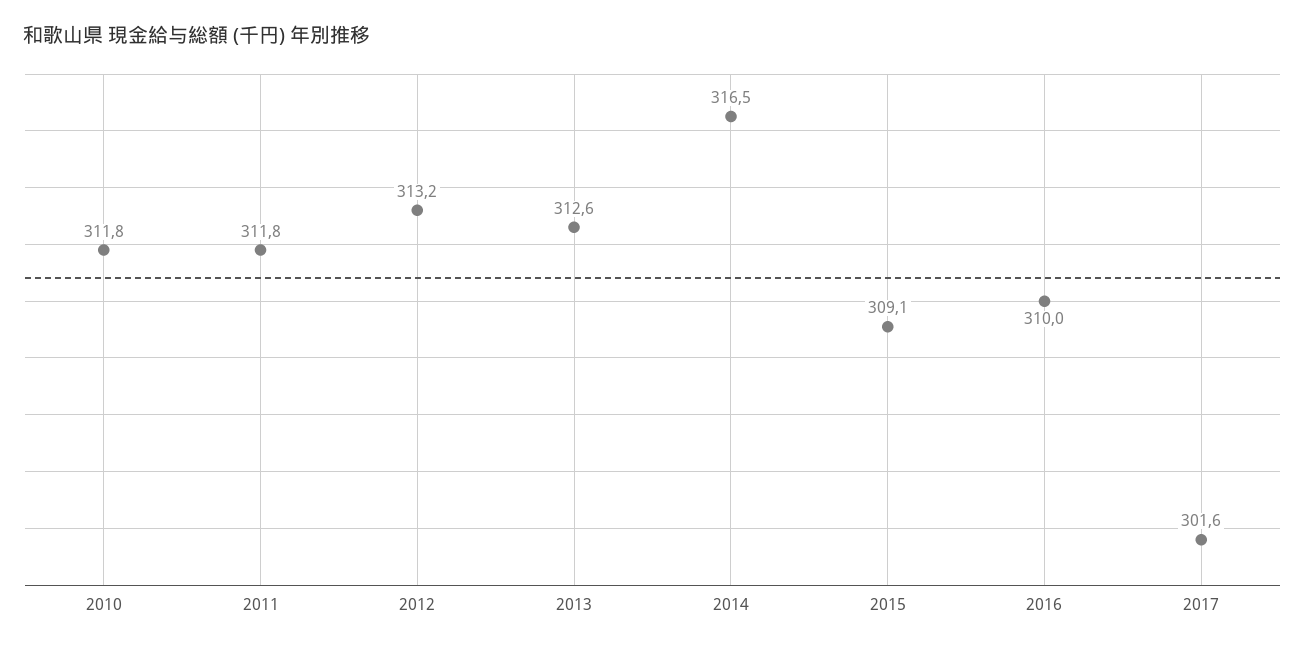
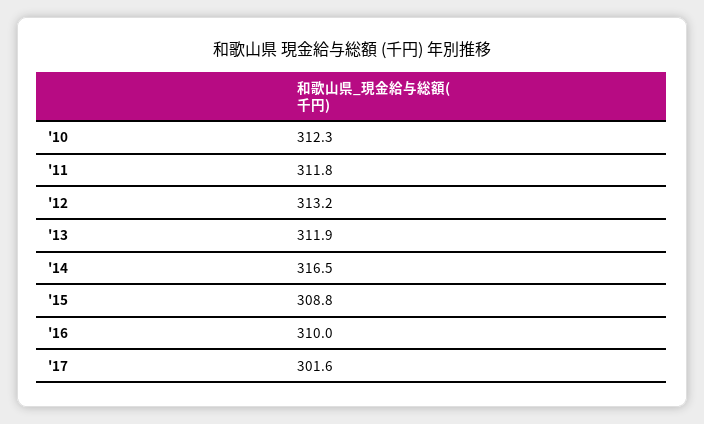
  {
-   "2010": 311.8,
+   "2010": 312.3,
    "2011": 311.8,
    "2012": 313.2,
-   "2013": 312.6,
+   "2013": 311.9,
    "2014": 316.5,
-   "2015": 309.1,
+   "2015": 308.8,
    "2016": 310,
    "2017": 301.6
  }

